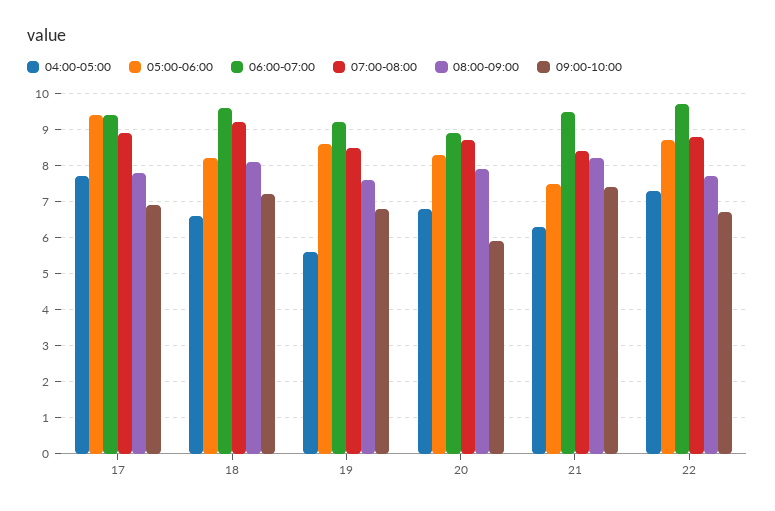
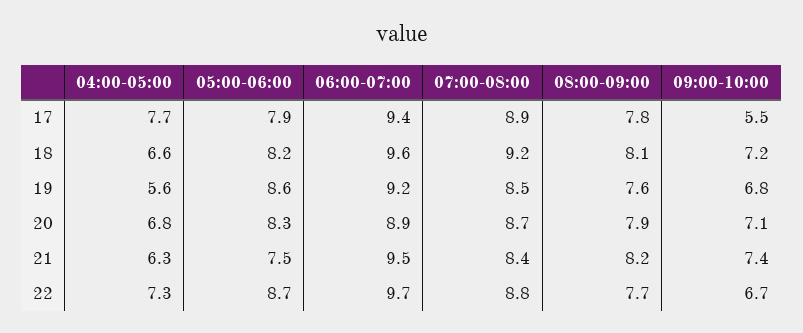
  {
    "04:00-05:00": {
      "17": 7.7,
      "18": 6.6,
      "19": 5.6,
      "20": 6.8,
      "21": 6.3,
      "22": 7.3
    },
    "05:00-06:00": {
-     "17": 9.5,
+     "17": 7.9,
      "18": 8.2,
      "19": 8.6,
      "20": 8.3,
      "21": 7.5,
      "22": 8.7
    },
    "06:00-07:00": {
      "17": 9.4,
      "18": 9.6,
      "19": 9.2,
      "20": 8.9,
      "21": 9.5,
      "22": 9.7
    },
    "07:00-08:00": {
      "17": 8.9,
      "18": 9.2,
      "19": 8.5,
      "20": 8.7,
      "21": 8.4,
      "22": 8.8
    },
    "08:00-09:00": {
      "17": 7.8,
      "18": 8.1,
      "19": 7.6,
      "20": 7.9,
      "21": 8.2,
      "22": 7.7
    },
    "09:00-10:00": {
-     "17": 7,
+     "17": 5.5,
      "18": 7.2,
      "19": 6.8,
-     "20": 6,
+     "20": 7.1,
      "21": 7.4,
      "22": 6.7
    }
  }

